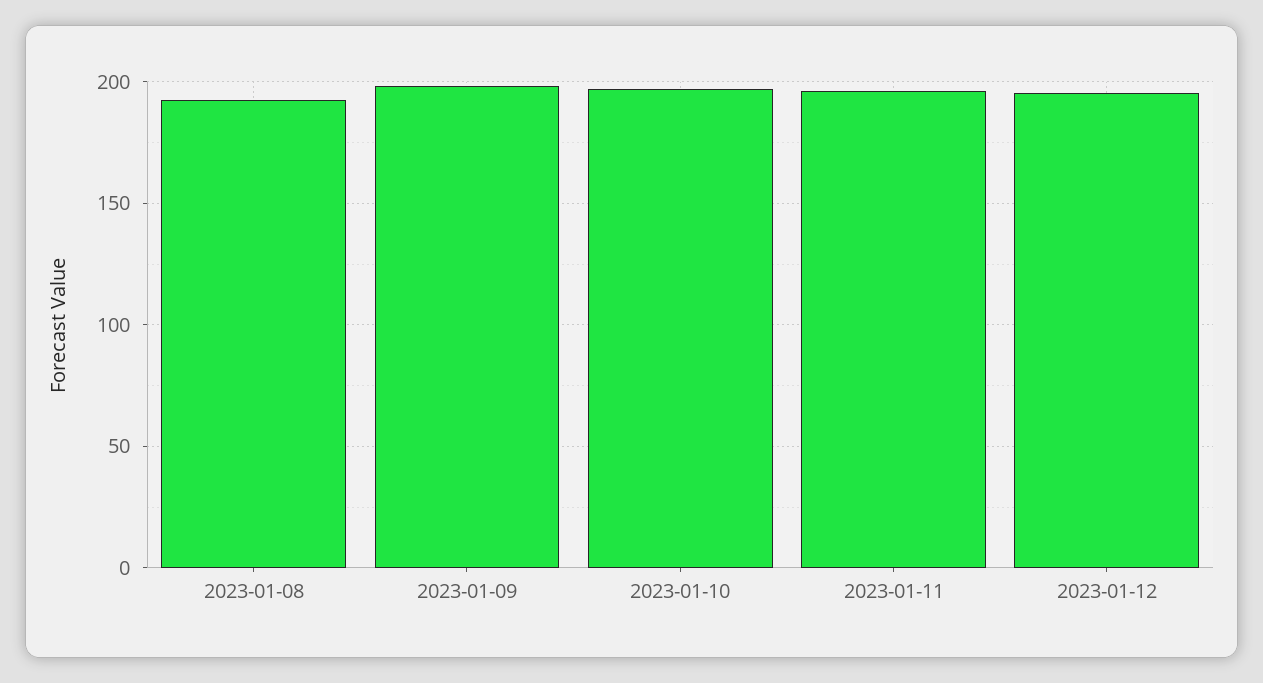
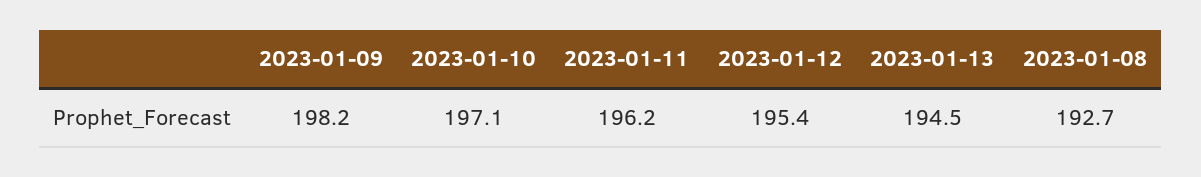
  {
    "2023-01-08": 192.7,
    "2023-01-09": 198.2,
    "2023-01-10": 197.1,
    "2023-01-11": 196.2,
-   "2023-01-12": 195.4
+   "2023-01-12": 195.4,
+   "2023-01-13": 194.5
  }

